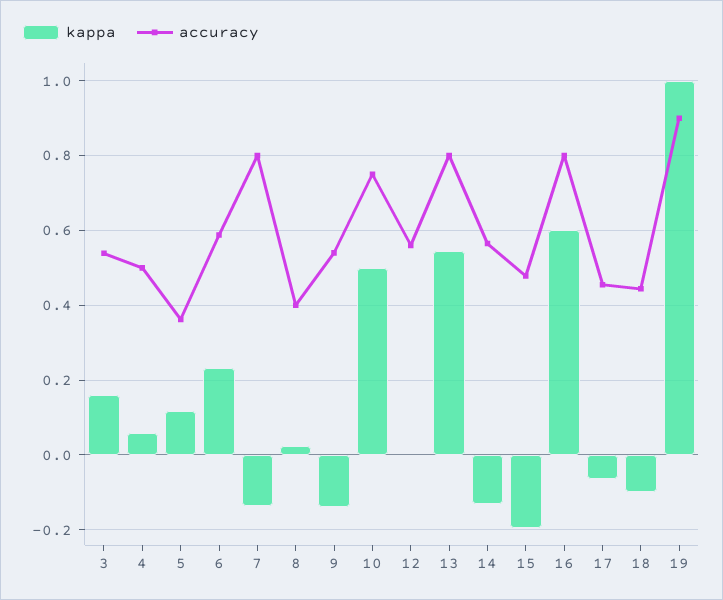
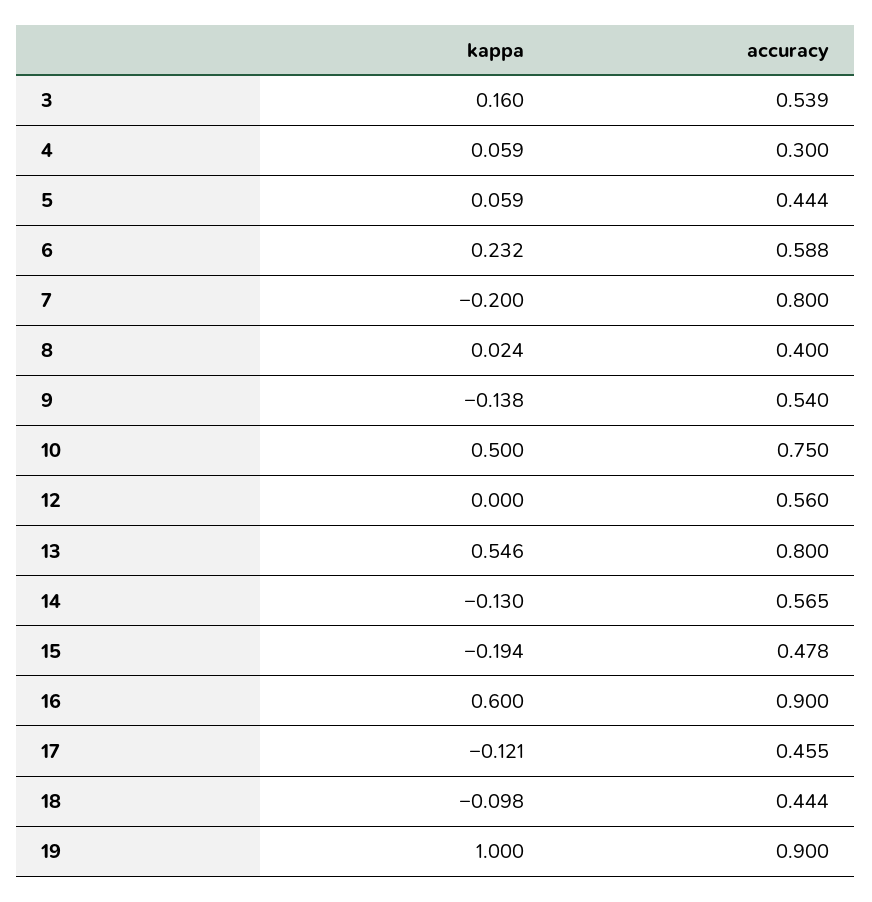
  {
    "kappa": {
      "3": 0.16,
      "4": 0.059,
-     "5": 0.12,
+     "5": 0.059,
      "6": 0.232,
-     "7": -0.14,
+     "7": -0.2,
      "8": 0.024,
      "9": -0.138,
      "10": 0.5,
      "12": 0,
      "13": 0.546,
      "14": -0.13,
      "15": -0.194,
      "16": 0.6,
-     "17": -0.06,
+     "17": -0.121,
      "18": -0.098,
      "19": 1
    },
    "accuracy": {
      "3": 0.539,
-     "4": 0.5,
+     "4": 0.3,
-     "5": 0.36,
+     "5": 0.444,
      "6": 0.588,
      "7": 0.8,
      "8": 0.4,
      "9": 0.54,
      "10": 0.75,
      "12": 0.56,
      "13": 0.8,
      "14": 0.565,
      "15": 0.478,
-     "16": 0.8,
+     "16": 0.9,
      "17": 0.455,
      "18": 0.444,
      "19": 0.9
    }
  }

